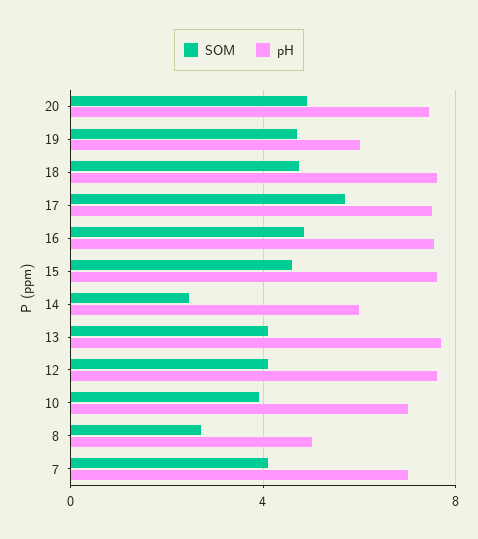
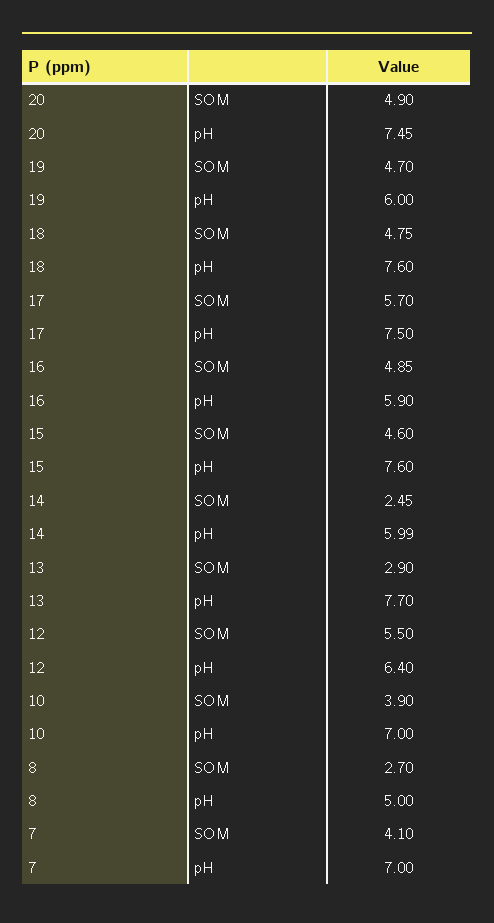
  {
    "SOM": {
      "20": 4.9,
      "19": 4.7,
      "18": 4.75,
      "17": 5.7,
      "16": 4.85,
      "15": 4.6,
      "14": 2.45,
-     "13": 4,
+     "13": 2.9,
-     "12": 4,
+     "12": 5.5,
      "10": 3.9,
      "8": 2.7,
      "7": 4.1
    },
    "pH": {
      "20": 7.45,
      "19": 6,
      "18": 7.6,
      "17": 7.5,
-     "16": 7.5,
+     "16": 5.9,
      "15": 7.6,
      "14": 5.99,
      "13": 7.7,
-     "12": 7.5,
+     "12": 6.4,
      "10": 7,
      "8": 5,
      "7": 7
    }
  }

